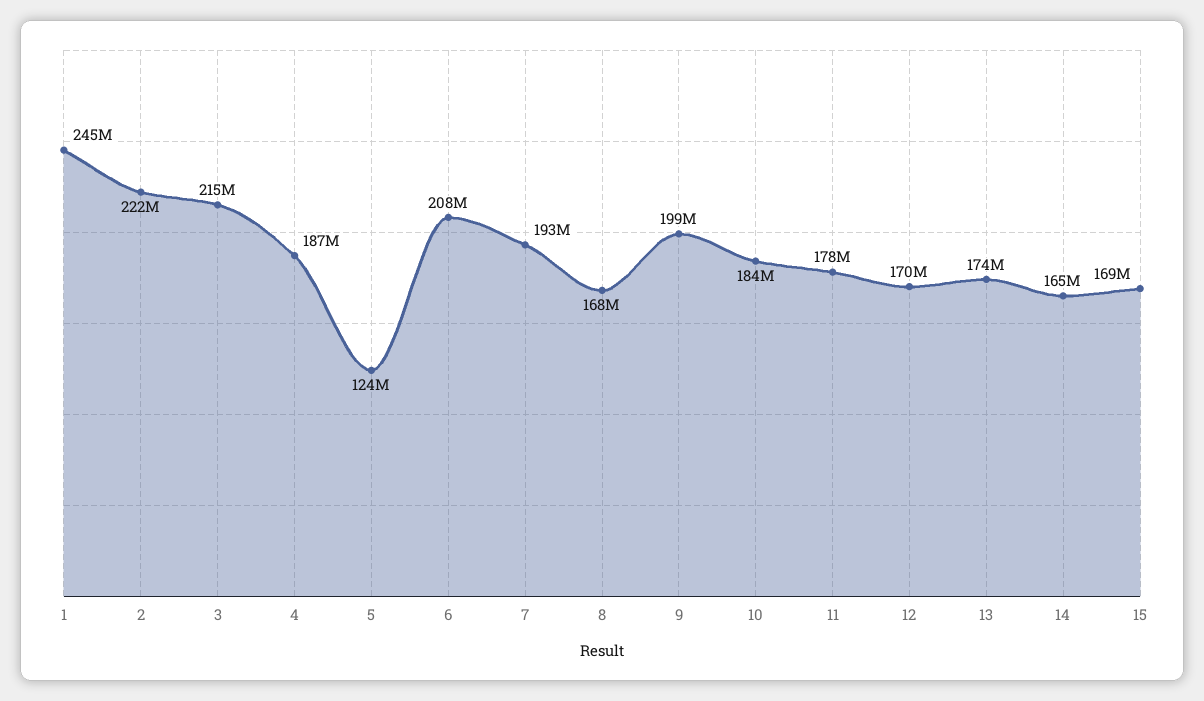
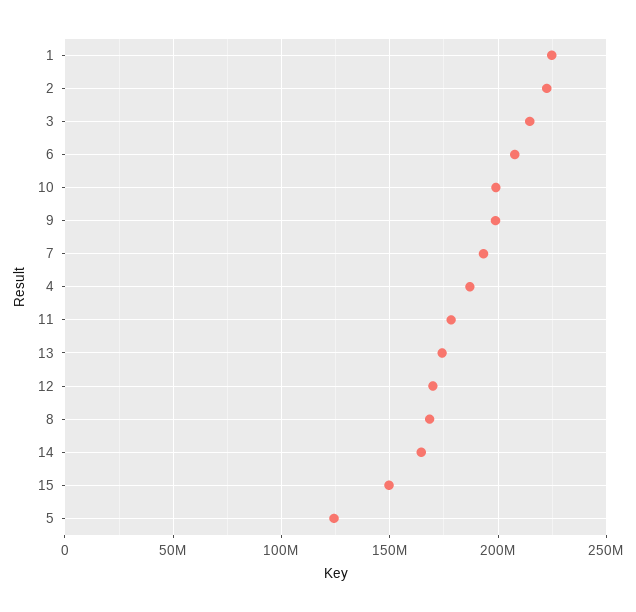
  {
-   "1": 245000000,
+   "1": 225000000,
    "2": 222000000,
    "3": 215000000,
    "4": 187000000,
    "5": 124000000,
    "6": 208000000,
    "7": 193000000,
    "8": 168000000,
    "9": 199000000,
-   "10": 184000000,
+   "10": 200000000,
    "11": 178000000,
    "12": 170000000,
    "13": 174000000,
    "14": 165000000,
-   "15": 169000000
+   "15": 150000000
  }

